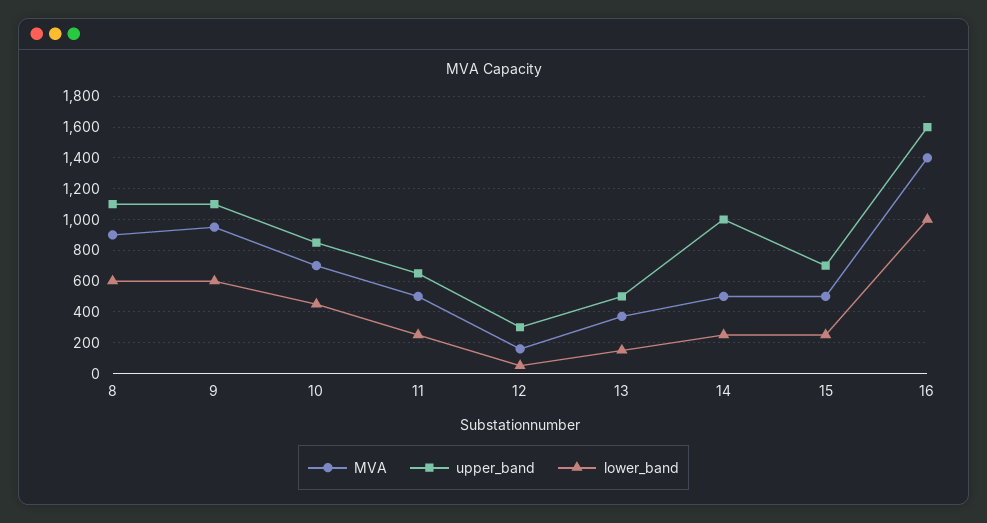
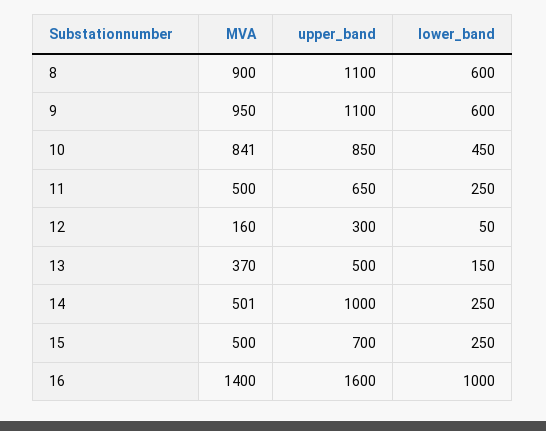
  {
    "MVA": {
      "8": 900,
      "9": 950,
-     "10": 700,
+     "10": 841,
      "11": 500,
      "12": 160,
      "13": 370,
      "14": 501,
      "15": 500,
      "16": 1400
    },
    "upper_band": {
      "8": 1100,
      "9": 1100,
      "10": 850,
      "11": 650,
      "12": 300,
      "13": 500,
      "14": 1000,
      "15": 700,
      "16": 1600
    },
    "lower_band": {
      "8": 600,
      "9": 600,
      "10": 450,
      "11": 250,
      "12": 50,
      "13": 150,
      "14": 250,
      "15": 250,
      "16": 1000
    }
  }

